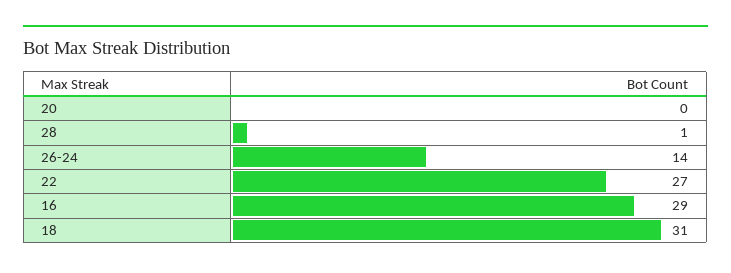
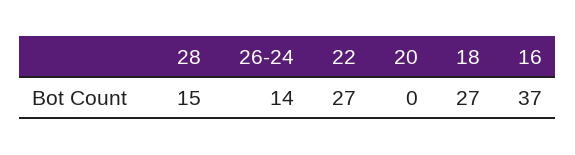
  {
    "20": 0,
-   "28": 1,
+   "28": 15,
    "26-24": 14,
    "22": 27,
-   "16": 29,
+   "16": 37,
-   "18": 31
+   "18": 27
  }

